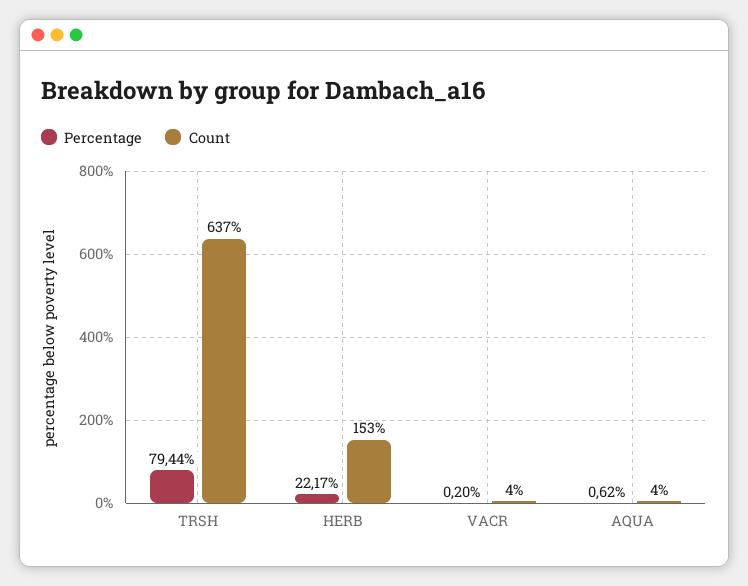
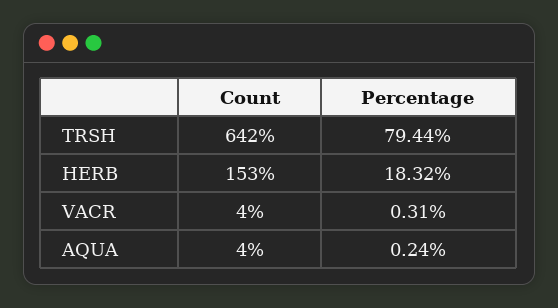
  {
    "Percentage": {
      "TRSH": 79.44,
-     "HERB": 22.17,
+     "HERB": 18.32,
-     "VACR": 0.2,
+     "VACR": 0.31,
-     "AQUA": 0.62
+     "AQUA": 0.24
    },
    "Count": {
-     "TRSH": 637,
+     "TRSH": 642,
      "HERB": 153,
      "VACR": 4,
      "AQUA": 4
    }
  }

